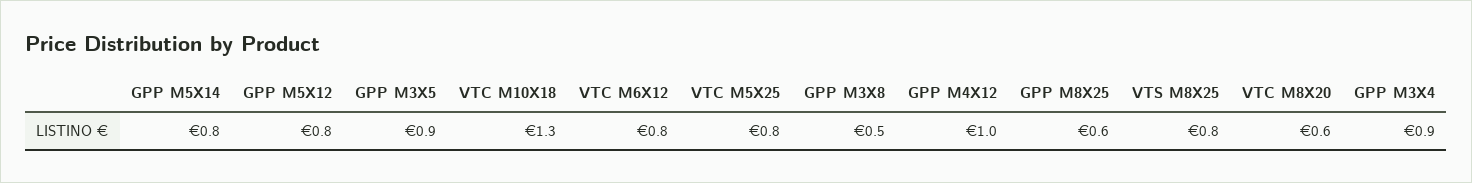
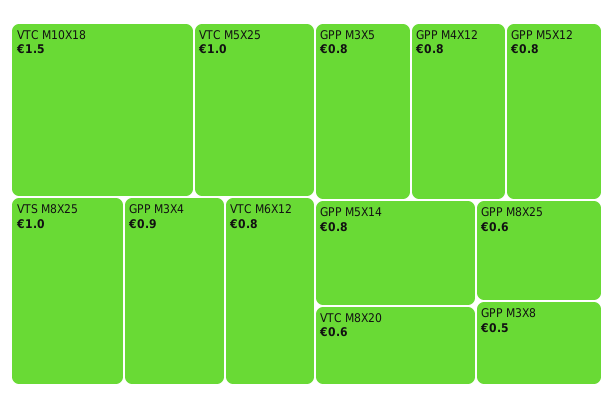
  {
    "GPP M5X14": 0.8,
    "GPP M5X12": 0.8,
-   "GPP M3X5": 0.9,
+   "GPP M3X5": 0.8,
-   "VTC M10X18": 1.3,
+   "VTC M10X18": 1.5,
    "VTC M6X12": 0.8,
-   "VTC M5X25": 0.8,
+   "VTC M5X25": 1,
    "GPP M3X8": 0.5,
-   "GPP M4X12": 1,
+   "GPP M4X12": 0.8,
    "GPP M8X25": 0.6,
-   "VTS M8X25": 0.8,
+   "VTS M8X25": 1,
    "VTC M8X20": 0.6,
    "GPP M3X4": 0.9
  }

